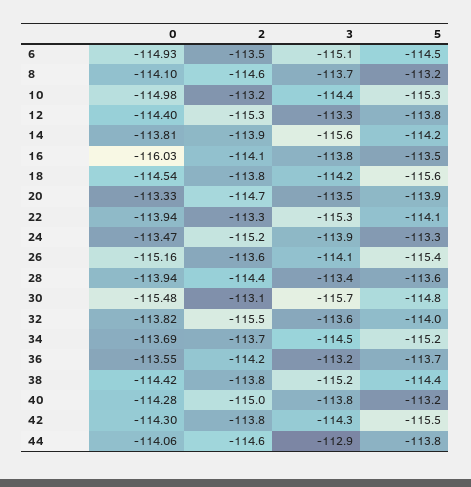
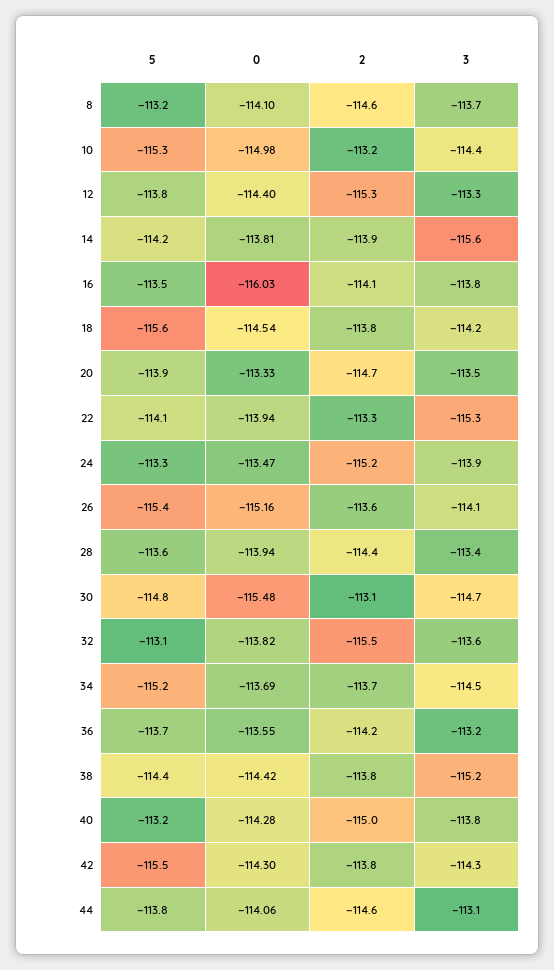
  {
    "0": {
-     "6": -114.93,
      "8": -114.1,
      "10": -114.98,
      "12": -114.4,
      "14": -113.81,
      "16": -116.03,
      "18": -114.54,
      "20": -113.33,
      "22": -113.94,
      "24": -113.47,
      "26": -115.16,
      "28": -113.94,
      "30": -115.48,
      "32": -113.82,
      "34": -113.69,
      "36": -113.55,
      "38": -114.42,
      "40": -114.28,
      "42": -114.3,
      "44": -114.06
    },
    "2": {
-     "6": -113.5,
      "8": -114.6,
      "10": -113.2,
      "12": -115.3,
      "14": -113.9,
      "16": -114.1,
      "18": -113.8,
      "20": -114.7,
      "22": -113.3,
      "24": -115.2,
      "26": -113.6,
      "28": -114.4,
      "30": -113.1,
      "32": -115.5,
      "34": -113.7,
      "36": -114.2,
      "38": -113.8,
      "40": -115,
      "42": -113.8,
      "44": -114.6
    },
    "3": {
-     "6": -115.1,
      "8": -113.7,
      "10": -114.4,
      "12": -113.3,
      "14": -115.6,
      "16": -113.8,
      "18": -114.2,
      "20": -113.5,
      "22": -115.3,
      "24": -113.9,
      "26": -114.1,
      "28": -113.4,
-     "30": -115.7,
+     "30": -114.7,
      "32": -113.6,
      "34": -114.5,
      "36": -113.2,
      "38": -115.2,
      "40": -113.8,
      "42": -114.3,
-     "44": -112.9
+     "44": -113.1
    },
    "5": {
-     "6": -114.5,
      "8": -113.2,
      "10": -115.3,
      "12": -113.8,
      "14": -114.2,
      "16": -113.5,
      "18": -115.6,
      "20": -113.9,
      "22": -114.1,
      "24": -113.3,
      "26": -115.4,
      "28": -113.6,
      "30": -114.8,
-     "32": -114,
+     "32": -113.1,
      "34": -115.2,
      "36": -113.7,
      "38": -114.4,
      "40": -113.2,
      "42": -115.5,
      "44": -113.8
    }
  }

